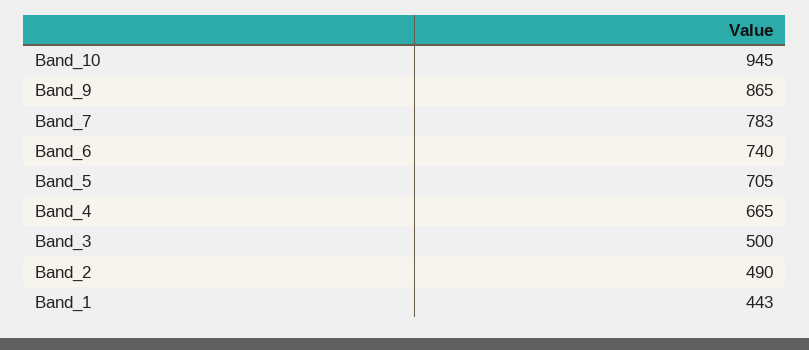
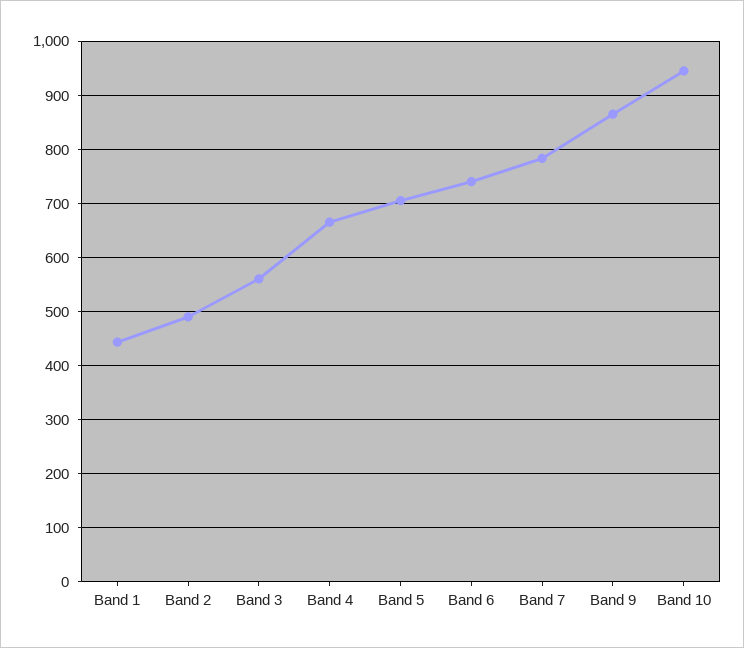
  {
    "Band_10": 945,
    "Band_9": 865,
    "Band_7": 783,
    "Band_6": 740,
    "Band_5": 705,
    "Band_4": 665,
-   "Band_3": 500,
+   "Band_3": 560,
    "Band_2": 490,
    "Band_1": 443
  }

